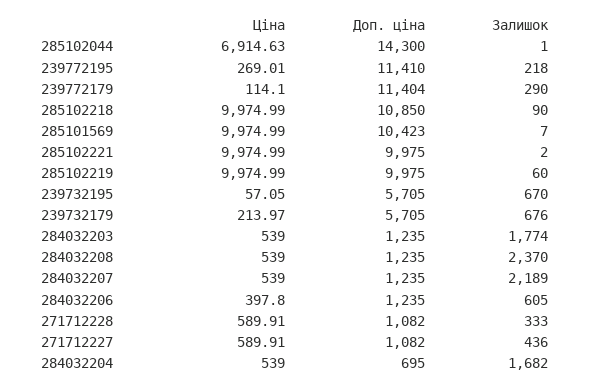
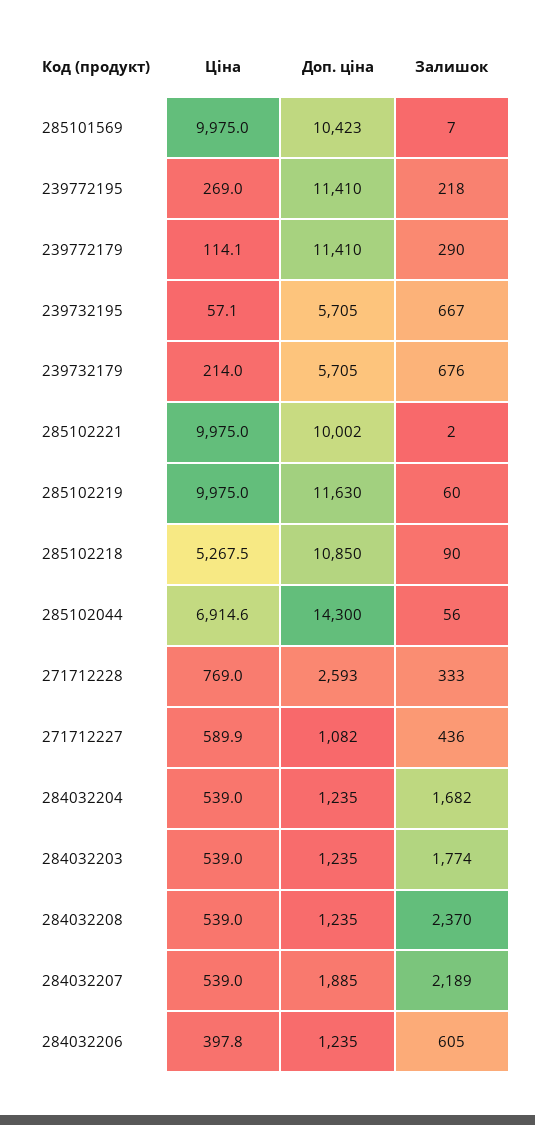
  {
    "Ціна": {
      "285102044": 6914.63,
      "239772195": 269.01,
      "239772179": 114.1,
-     "285102218": 9974.99,
+     "285102218": 5267.5,
      "285101569": 9974.99,
      "285102221": 9974.99,
      "285102219": 9974.99,
      "239732195": 57.05,
      "239732179": 213.97,
      "284032203": 539,
      "284032208": 539,
      "284032207": 539,
      "284032206": 397.8,
-     "271712228": 589.91,
+     "271712228": 769,
      "271712227": 589.91,
      "284032204": 539
    },
    "Доп. ціна": {
      "285102044": 14300,
      "239772195": 11410,
-     "239772179": 11404,
+     "239772179": 11410,
      "285102218": 10850,
      "285101569": 10423,
-     "285102221": 9975,
+     "285102221": 10002,
-     "285102219": 9975,
+     "285102219": 11630,
      "239732195": 5705,
      "239732179": 5705,
      "284032203": 1235,
      "284032208": 1235,
-     "284032207": 1235,
+     "284032207": 1885,
      "284032206": 1235,
-     "271712228": 1082,
+     "271712228": 2593,
      "271712227": 1082,
-     "284032204": 695
+     "284032204": 1235
    },
    "Залишок": {
-     "285102044": 1,
+     "285102044": 56,
      "239772195": 218,
      "239772179": 290,
      "285102218": 90,
      "285101569": 7,
      "285102221": 2,
      "285102219": 60,
-     "239732195": 670,
+     "239732195": 667,
      "239732179": 676,
      "284032203": 1774,
      "284032208": 2370,
      "284032207": 2189,
      "284032206": 605,
      "271712228": 333,
      "271712227": 436,
      "284032204": 1682
    }
  }

